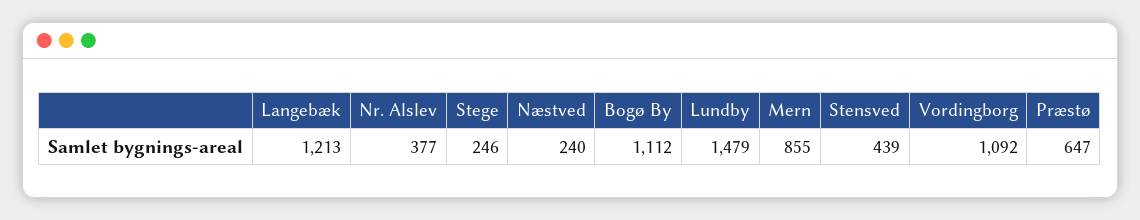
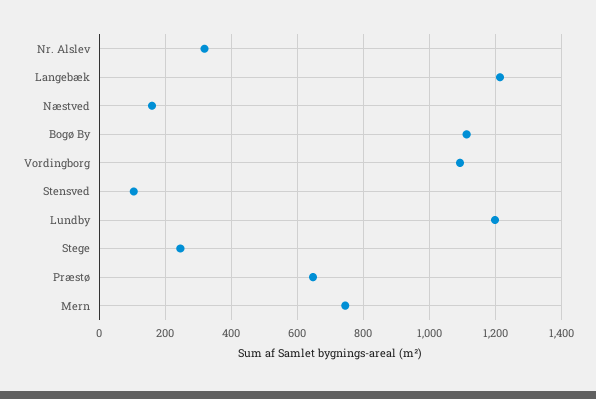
  {
    "Langebæk": 1213,
-   "Nr. Alslev": 377,
+   "Nr. Alslev": 320,
    "Stege": 246,
-   "Næstved": 240,
+   "Næstved": 160,
    "Bogø By": 1112,
-   "Lundby": 1479,
+   "Lundby": 1200,
-   "Mern": 855,
+   "Mern": 740,
-   "Stensved": 439,
+   "Stensved": 100,
    "Vordingborg": 1092,
    "Præstø": 647
  }

